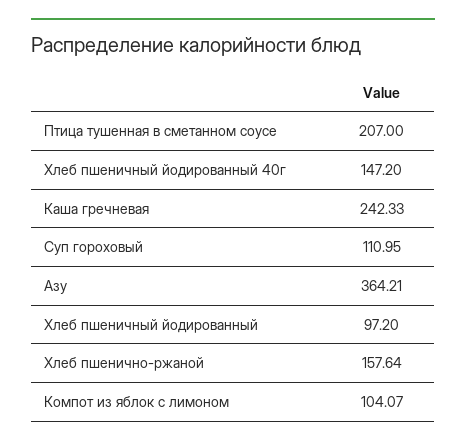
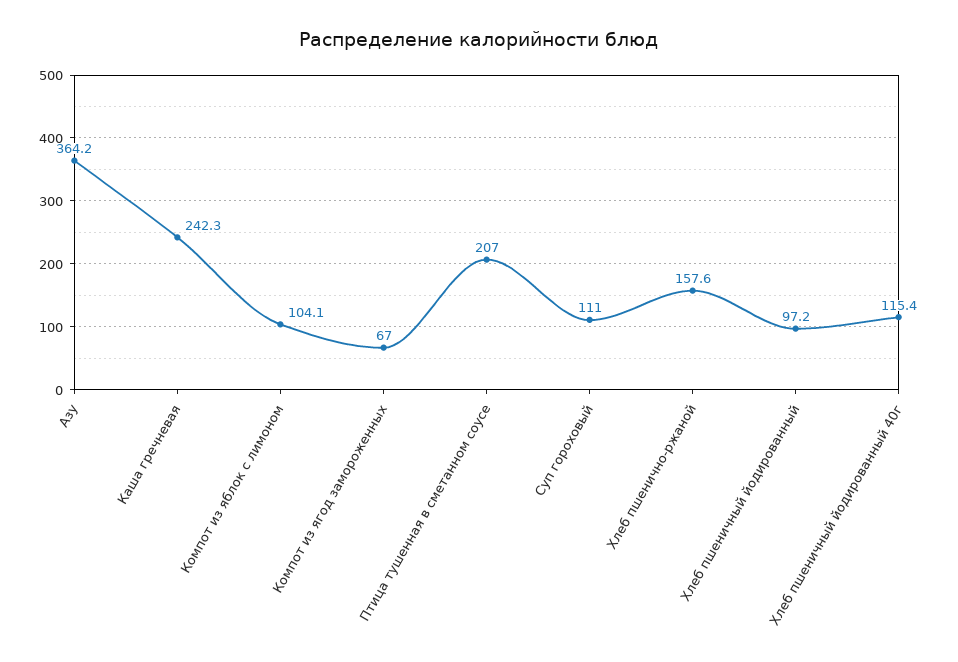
  {
    "Птица тушенная в сметанном соусе": 207,
-   "Хлеб пшеничный йодированный 40г": 147.2,
+   "Хлеб пшеничный йодированный 40г": 115.4,
    "Каша гречневая": 242.33,
    "Суп гороховый": 110.95,
    "Азу": 364.21,
    "Хлеб пшеничный йодированный": 97.2,
    "Хлеб пшенично-ржаной": 157.64,
-   "Компот из яблок с лимоном": 104.07
+   "Компот из яблок с лимоном": 104.07,
+   "Компот из ягод замороженных": 67
  }

